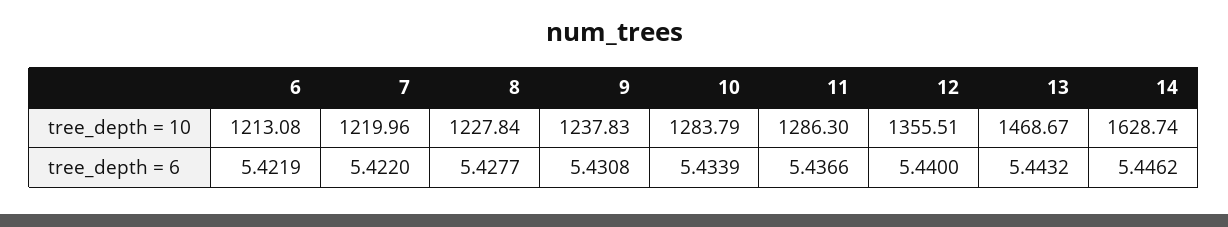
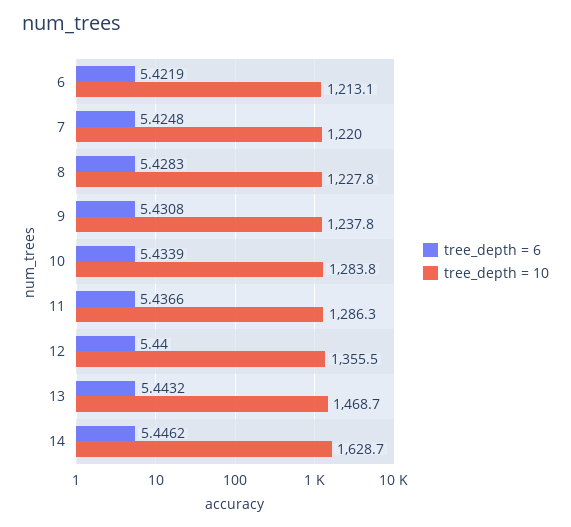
  {
    "tree_depth = 10": {
      "6": 1213.08,
      "7": 1219.96,
      "8": 1227.84,
      "9": 1237.83,
      "10": 1283.79,
      "11": 1286.3,
      "12": 1355.51,
      "13": 1468.67,
      "14": 1628.74
    },
    "tree_depth = 6": {
      "6": 5.4219,
-     "7": 5.422,
+     "7": 5.4248,
-     "8": 5.4277,
+     "8": 5.4283,
      "9": 5.4308,
      "10": 5.4339,
      "11": 5.4366,
      "12": 5.44,
      "13": 5.4432,
      "14": 5.4462
    }
  }

